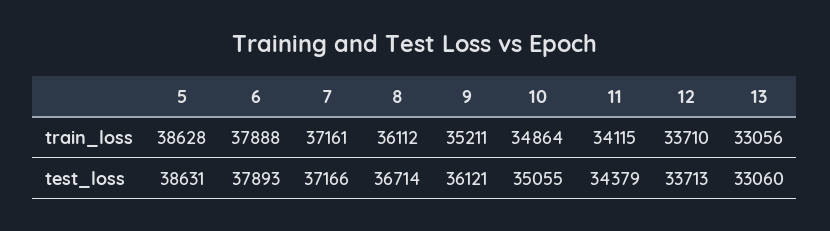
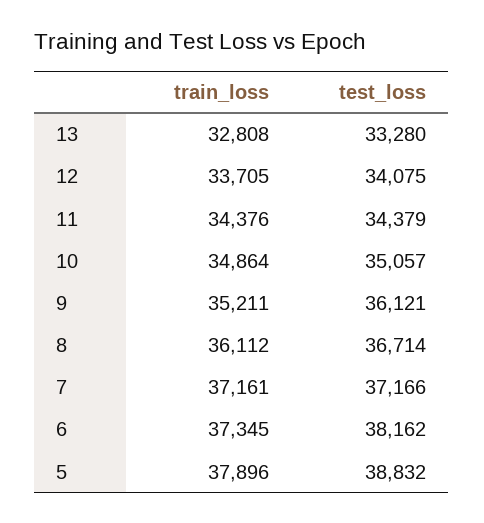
  {
    "5": {
-     "train_loss": 38628,
+     "train_loss": 37896,
-     "test_loss": 38631
+     "test_loss": 38832
    },
    "6": {
-     "train_loss": 37888,
+     "train_loss": 37345,
-     "test_loss": 37893
+     "test_loss": 38162
    },
    "7": {
      "train_loss": 37161,
      "test_loss": 37166
    },
    "8": {
      "train_loss": 36112,
      "test_loss": 36714
    },
    "9": {
      "train_loss": 35211,
      "test_loss": 36121
    },
    "10": {
      "train_loss": 34864,
-     "test_loss": 35055
+     "test_loss": 35057
    },
    "11": {
-     "train_loss": 34115,
+     "train_loss": 34376,
      "test_loss": 34379
    },
    "12": {
-     "train_loss": 33710,
+     "train_loss": 33705,
-     "test_loss": 33713
+     "test_loss": 34075
    },
    "13": {
-     "train_loss": 33056,
+     "train_loss": 32808,
-     "test_loss": 33060
+     "test_loss": 33280
    }
  }

